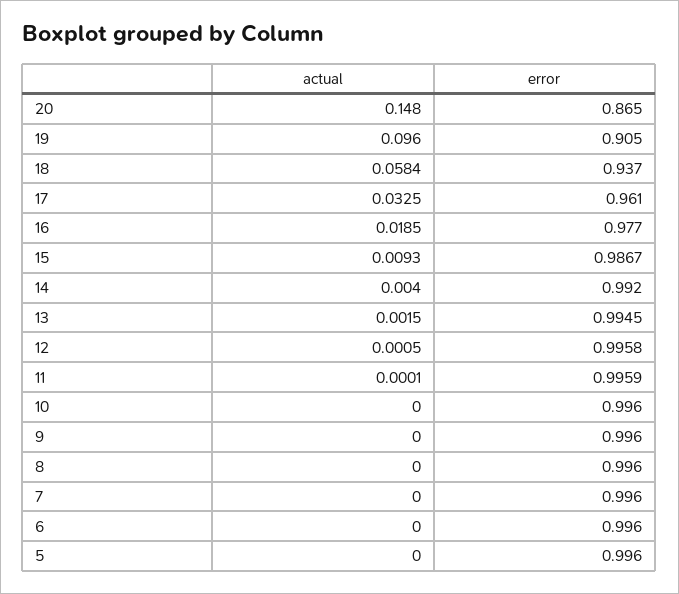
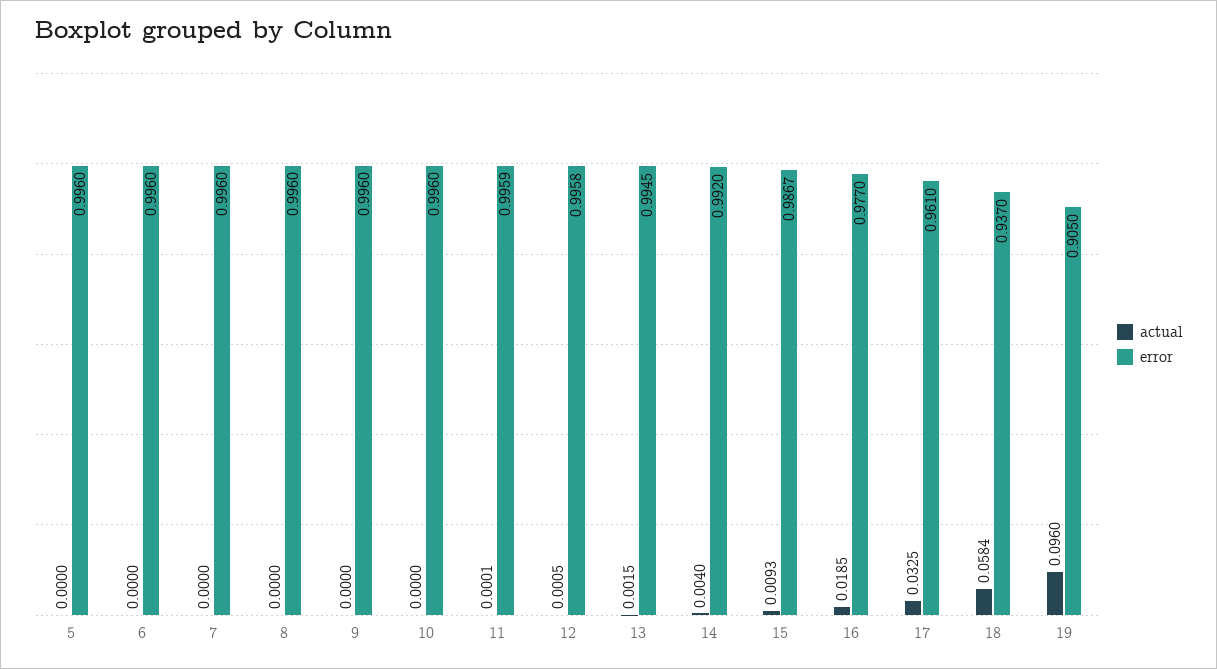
  {
    "actual": {
-     "20": 0.148,
      "19": 0.096,
      "18": 0.0584,
      "17": 0.0325,
      "16": 0.0185,
      "15": 0.0093,
      "14": 0.004,
      "13": 0.0015,
      "12": 0.0005,
      "11": 0.0001,
      "10": 0,
      "9": 0,
      "8": 0,
      "7": 0,
      "6": 0,
      "5": 0
    },
    "error": {
-     "20": 0.865,
      "19": 0.905,
      "18": 0.937,
      "17": 0.961,
      "16": 0.977,
      "15": 0.9867,
      "14": 0.992,
      "13": 0.9945,
      "12": 0.9958,
      "11": 0.9959,
      "10": 0.996,
      "9": 0.996,
      "8": 0.996,
      "7": 0.996,
      "6": 0.996,
      "5": 0.996
    }
  }

